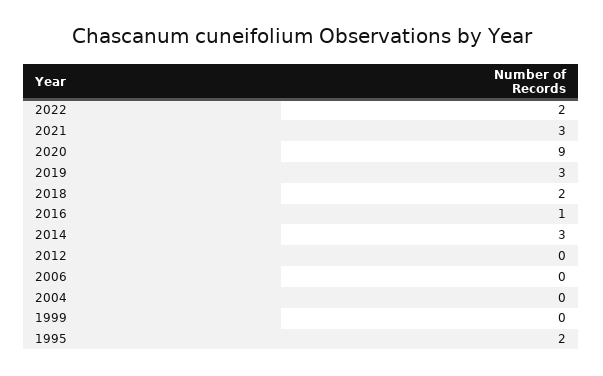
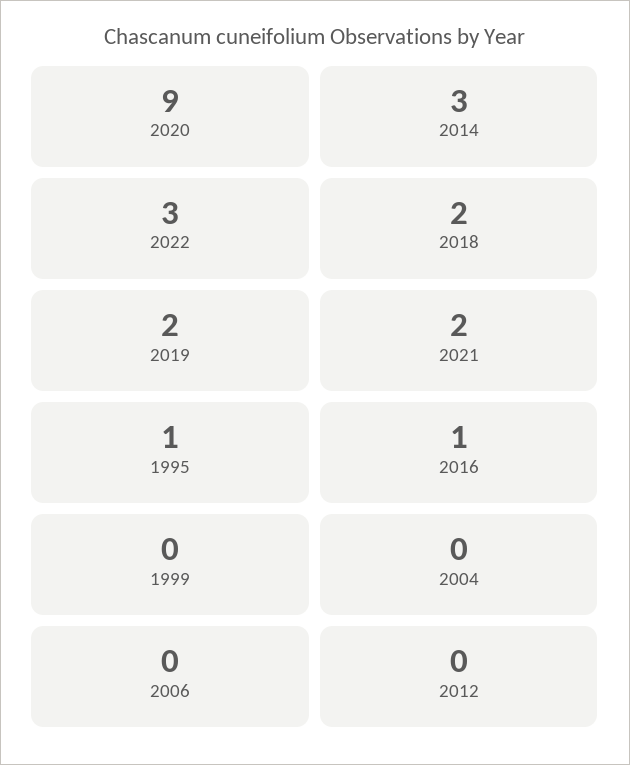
  {
-   "2022": 2,
+   "2022": 3,
-   "2021": 3,
+   "2021": 2,
    "2020": 9,
-   "2019": 3,
+   "2019": 2,
    "2018": 2,
    "2016": 1,
    "2014": 3,
    "2012": 0,
    "2006": 0,
    "2004": 0,
    "1999": 0,
-   "1995": 2
+   "1995": 1
  }

